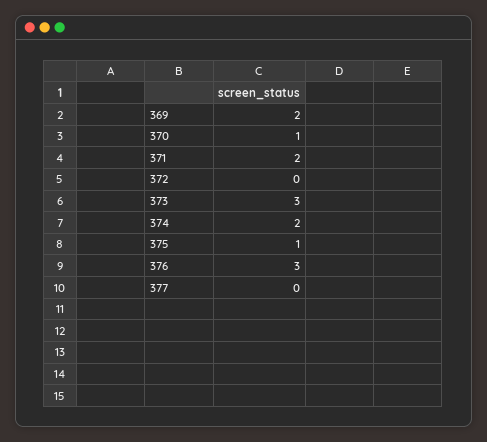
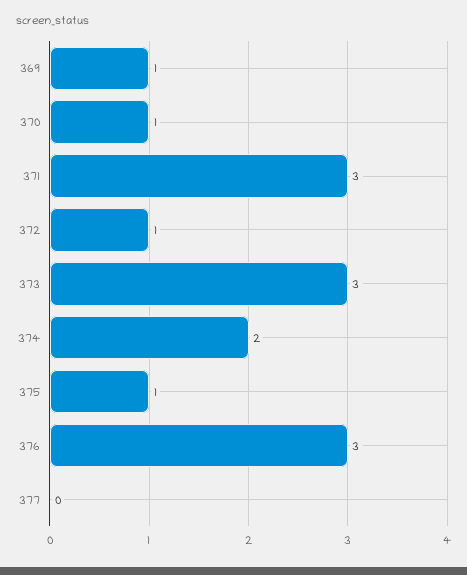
  {
-   "369": 2,
+   "369": 1,
    "370": 1,
-   "371": 2,
+   "371": 3,
-   "372": 0,
+   "372": 1,
    "373": 3,
    "374": 2,
    "375": 1,
    "376": 3,
    "377": 0
  }

